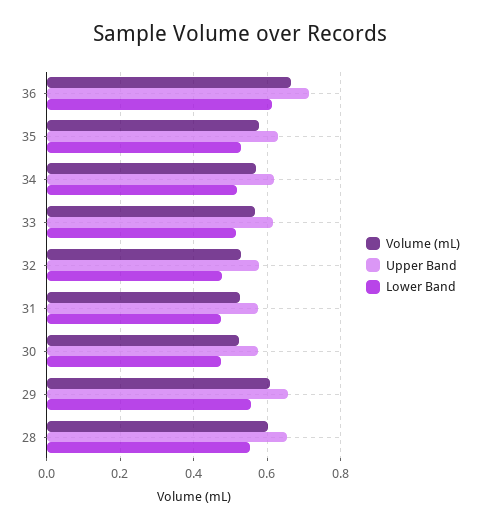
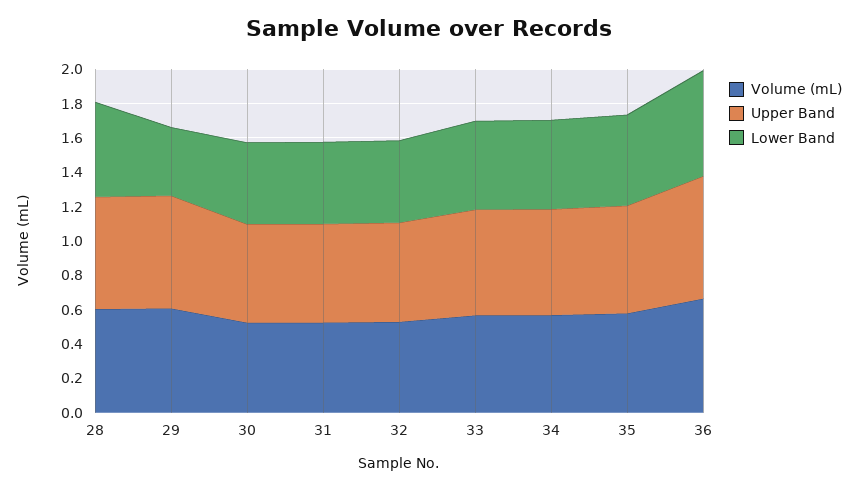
  {
    "Volume (mL)": {
      "36": 0.66,
      "35": 0.58,
      "34": 0.56,
      "33": 0.56,
      "32": 0.52,
      "31": 0.52,
      "30": 0.52,
      "29": 0.6,
      "28": 0.6
    },
    "Upper Band": {
      "36": 0.72,
      "35": 0.62,
      "34": 0.62,
      "33": 0.62,
      "32": 0.58,
      "31": 0.58,
      "30": 0.58,
      "29": 0.66,
      "28": 0.66
    },
    "Lower Band": {
      "36": 0.62,
      "35": 0.52,
      "34": 0.52,
      "33": 0.52,
      "32": 0.48,
      "31": 0.48,
      "30": 0.48,
-     "29": 0.56,
+     "29": 0.4,
      "28": 0.56
    }
  }

